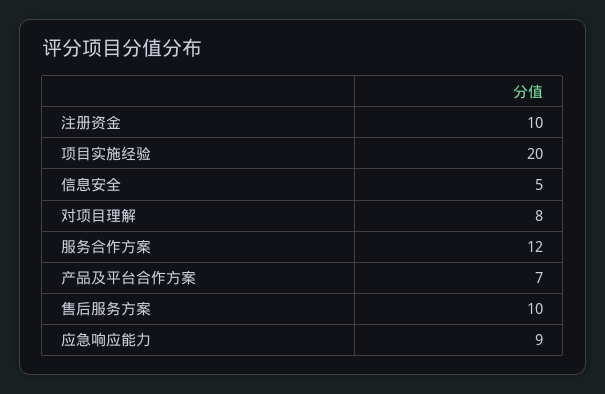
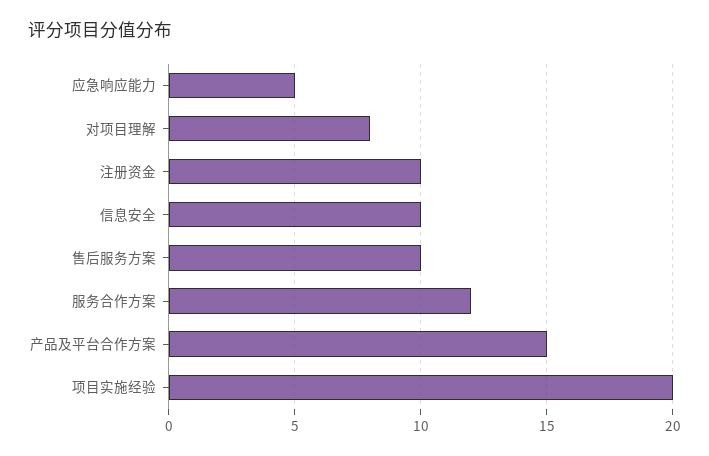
  {
    "注册资金": 10,
    "项目实施经验": 20,
-   "信息安全": 5,
+   "信息安全": 10,
    "对项目理解": 8,
    "服务合作方案": 12,
-   "产品及平台合作方案": 7,
+   "产品及平台合作方案": 15,
    "售后服务方案": 10,
-   "应急响应能力": 9
+   "应急响应能力": 5
  }

